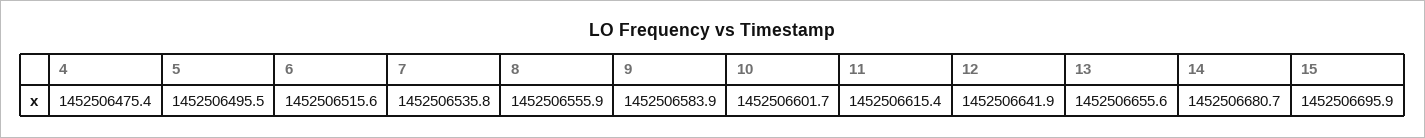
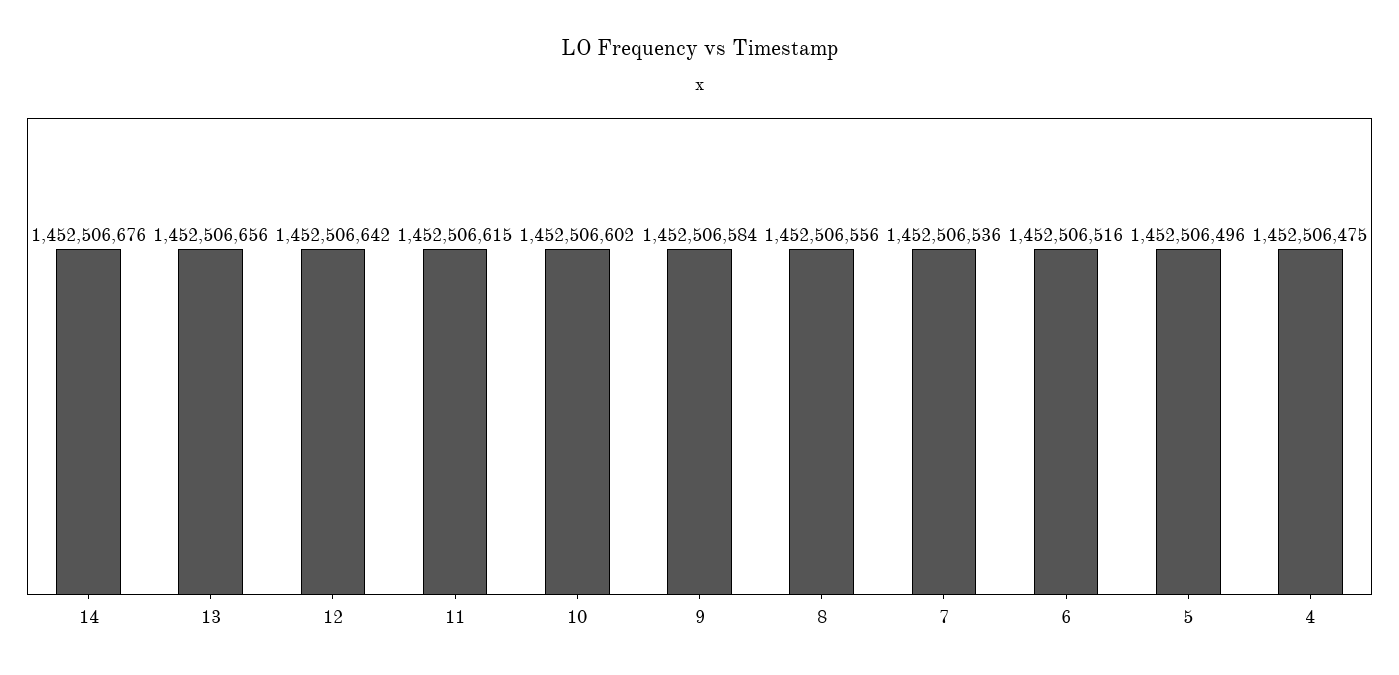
  {
    "4": 1452506475.4,
    "5": 1452506495.5,
    "6": 1452506515.6,
    "7": 1452506535.8,
    "8": 1452506555.9,
    "9": 1452506583.9,
    "10": 1452506601.7,
    "11": 1452506615.4,
    "12": 1452506641.9,
    "13": 1452506655.6,
-   "14": 1452506680.7,
+   "14": 1452506676
-   "15": 1452506695.9
  }

